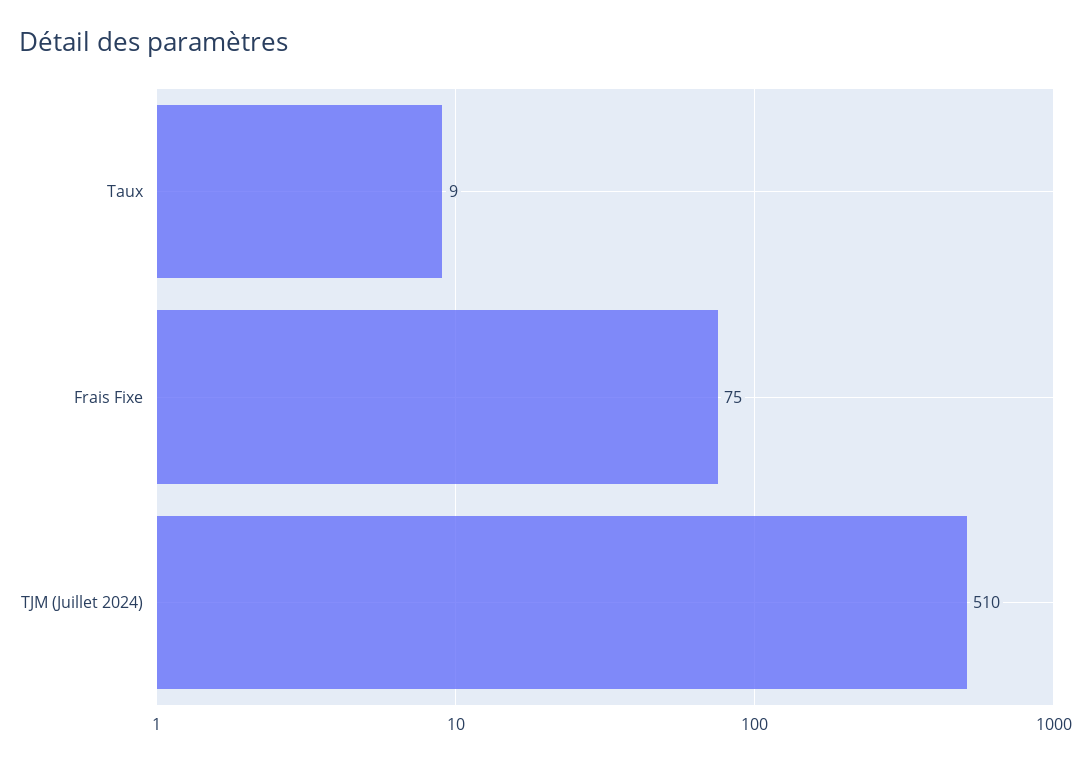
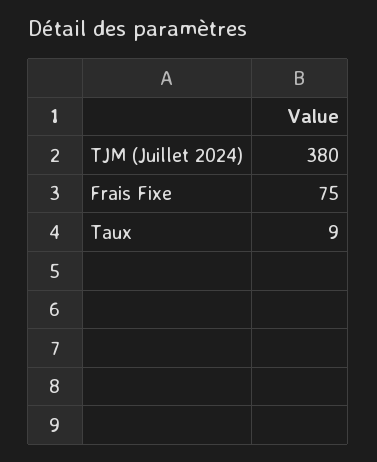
  {
    "Taux": 9,
    "Frais Fixe": 75,
-   "TJM (Juillet 2024)": 510
+   "TJM (Juillet 2024)": 380
  }

